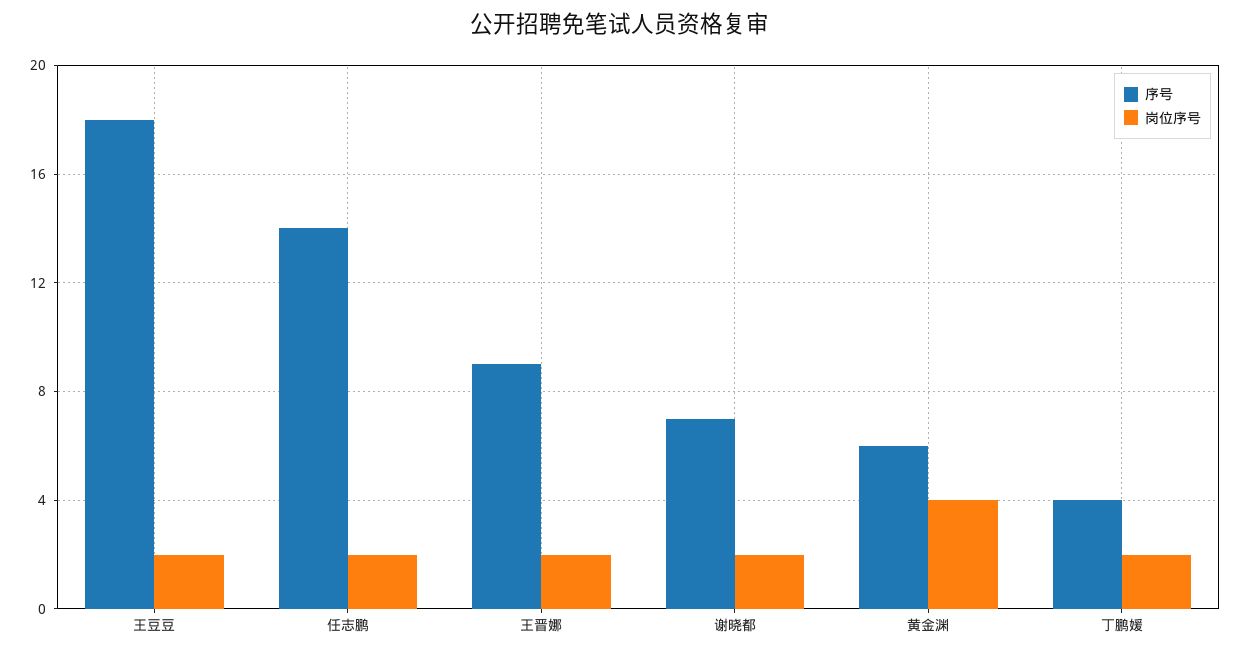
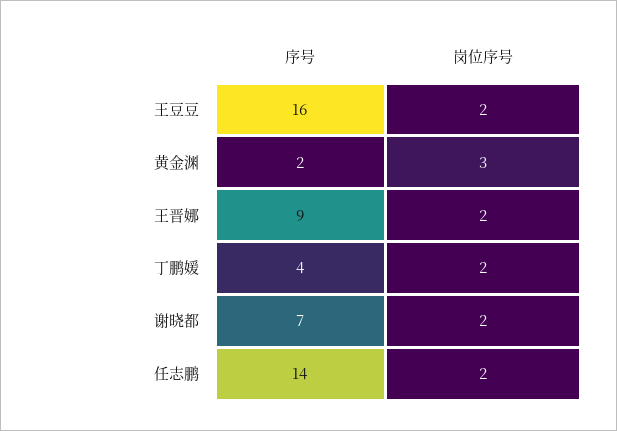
  {
    "序号": {
-     "王豆豆": 18,
+     "王豆豆": 16,
      "任志鹏": 14,
      "王晋娜": 9,
      "谢晓都": 7,
-     "黄金渊": 6,
+     "黄金渊": 2,
      "丁鹏媛": 4
    },
    "岗位序号": {
      "王豆豆": 2,
      "任志鹏": 2,
      "王晋娜": 2,
      "谢晓都": 2,
-     "黄金渊": 4,
+     "黄金渊": 3,
      "丁鹏媛": 2
    }
  }

